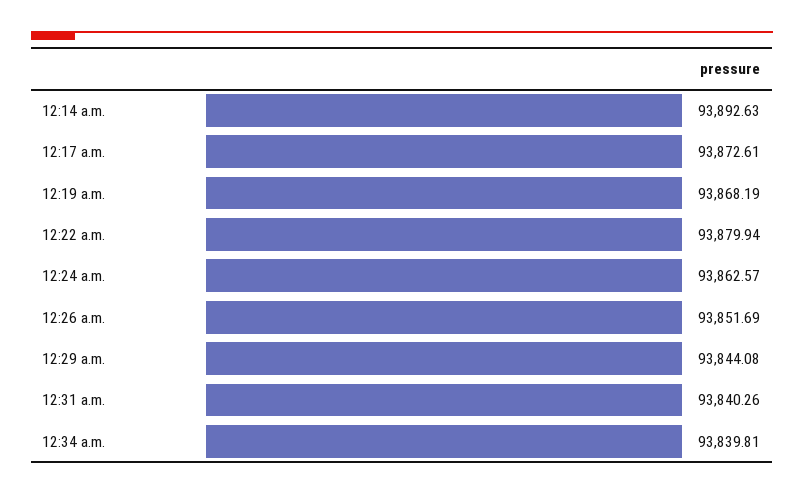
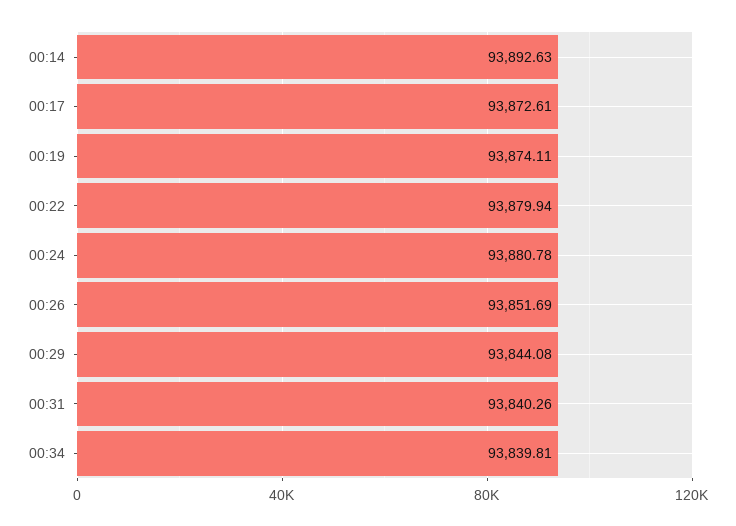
  {
    "12:14 a.m.": 93892.63,
    "12:17 a.m.": 93872.61,
-   "12:19 a.m.": 93868.19,
+   "12:19 a.m.": 93874.11,
    "12:22 a.m.": 93879.94,
-   "12:24 a.m.": 93862.57,
+   "12:24 a.m.": 93880.78,
    "12:26 a.m.": 93851.69,
    "12:29 a.m.": 93844.08,
    "12:31 a.m.": 93840.26,
    "12:34 a.m.": 93839.81
  }

